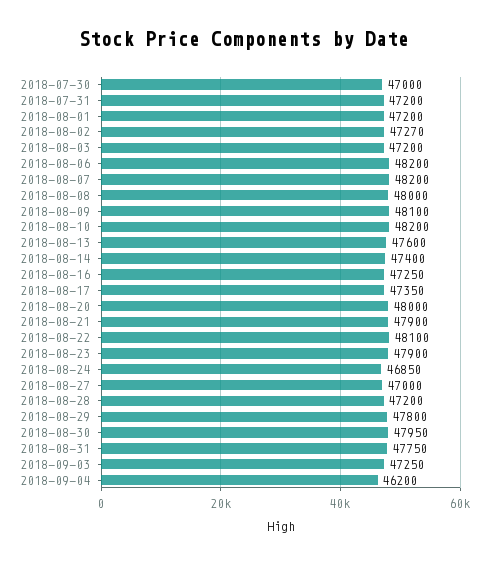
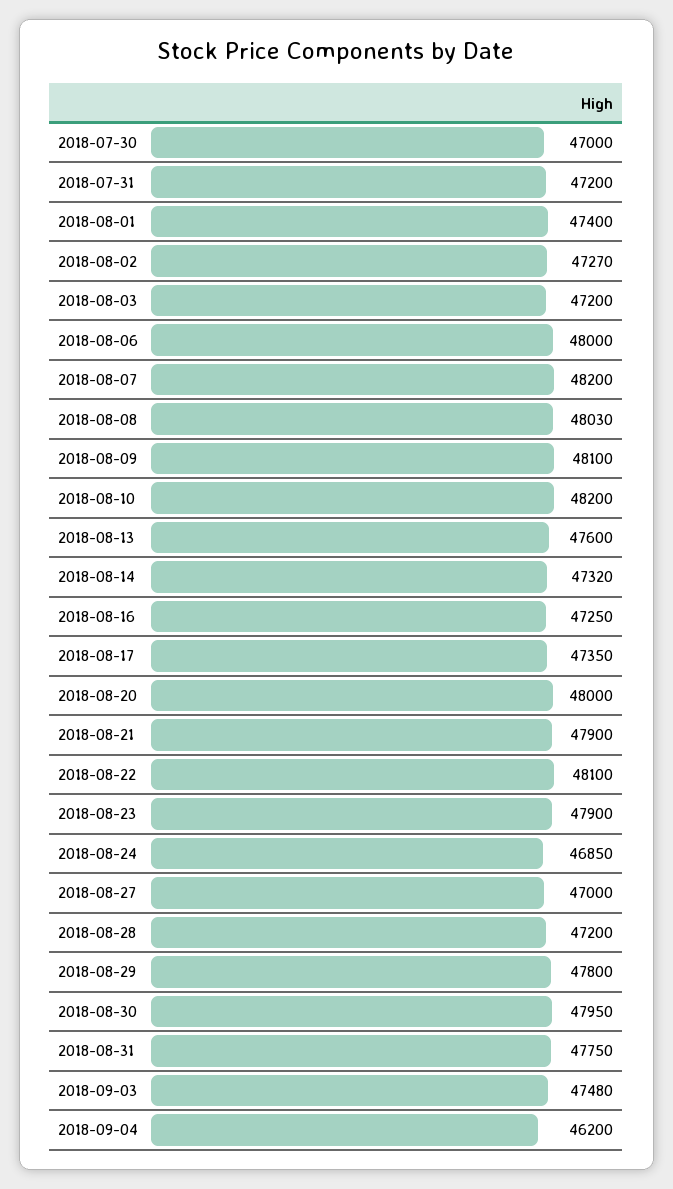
  {
    "2018-07-30": 47000,
    "2018-07-31": 47200,
-   "2018-08-01": 47200,
+   "2018-08-01": 47400,
    "2018-08-02": 47270,
    "2018-08-03": 47200,
-   "2018-08-06": 48200,
+   "2018-08-06": 48000,
    "2018-08-07": 48200,
-   "2018-08-08": 48000,
+   "2018-08-08": 48030,
    "2018-08-09": 48100,
    "2018-08-10": 48200,
    "2018-08-13": 47600,
-   "2018-08-14": 47400,
+   "2018-08-14": 47320,
    "2018-08-16": 47250,
    "2018-08-17": 47350,
    "2018-08-20": 48000,
    "2018-08-21": 47900,
    "2018-08-22": 48100,
    "2018-08-23": 47900,
    "2018-08-24": 46850,
    "2018-08-27": 47000,
    "2018-08-28": 47200,
    "2018-08-29": 47800,
    "2018-08-30": 47950,
    "2018-08-31": 47750,
-   "2018-09-03": 47250,
+   "2018-09-03": 47480,
    "2018-09-04": 46200
  }

